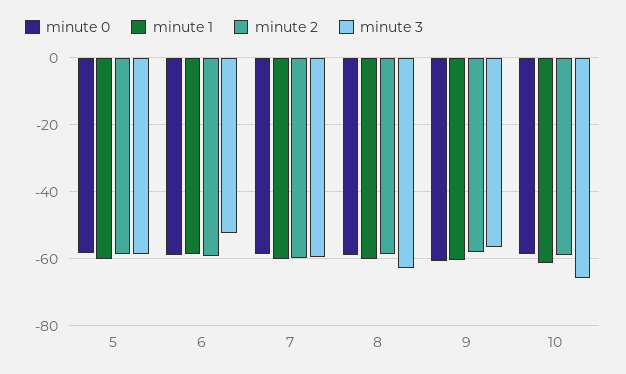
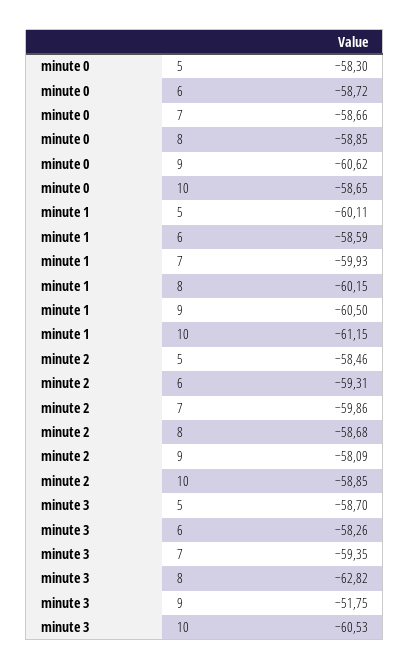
  {
    "minute 0": {
      "5": -58.3,
      "6": -58.72,
      "7": -58.66,
      "8": -58.85,
      "9": -60.62,
      "10": -58.65
    },
    "minute 1": {
      "5": -60.11,
      "6": -58.59,
      "7": -59.93,
      "8": -60.15,
      "9": -60.5,
      "10": -61.15
    },
    "minute 2": {
      "5": -58.46,
      "6": -59.31,
      "7": -59.86,
      "8": -58.68,
      "9": -58.09,
      "10": -58.85
    },
    "minute 3": {
      "5": -58.7,
-     "6": -52,
+     "6": -58.26,
      "7": -59.35,
      "8": -62.82,
-     "9": -56,
+     "9": -51.75,
-     "10": -66
+     "10": -60.53
    }
  }

